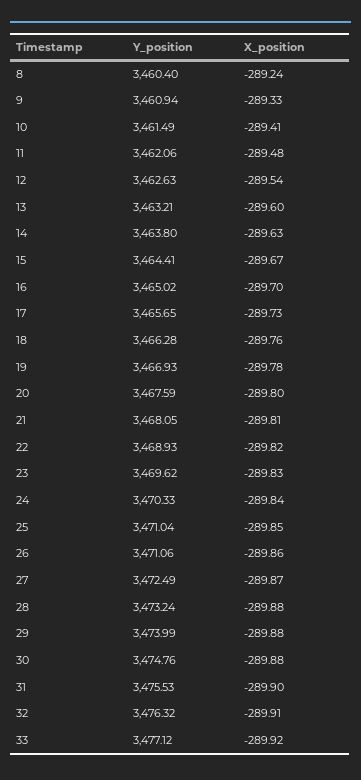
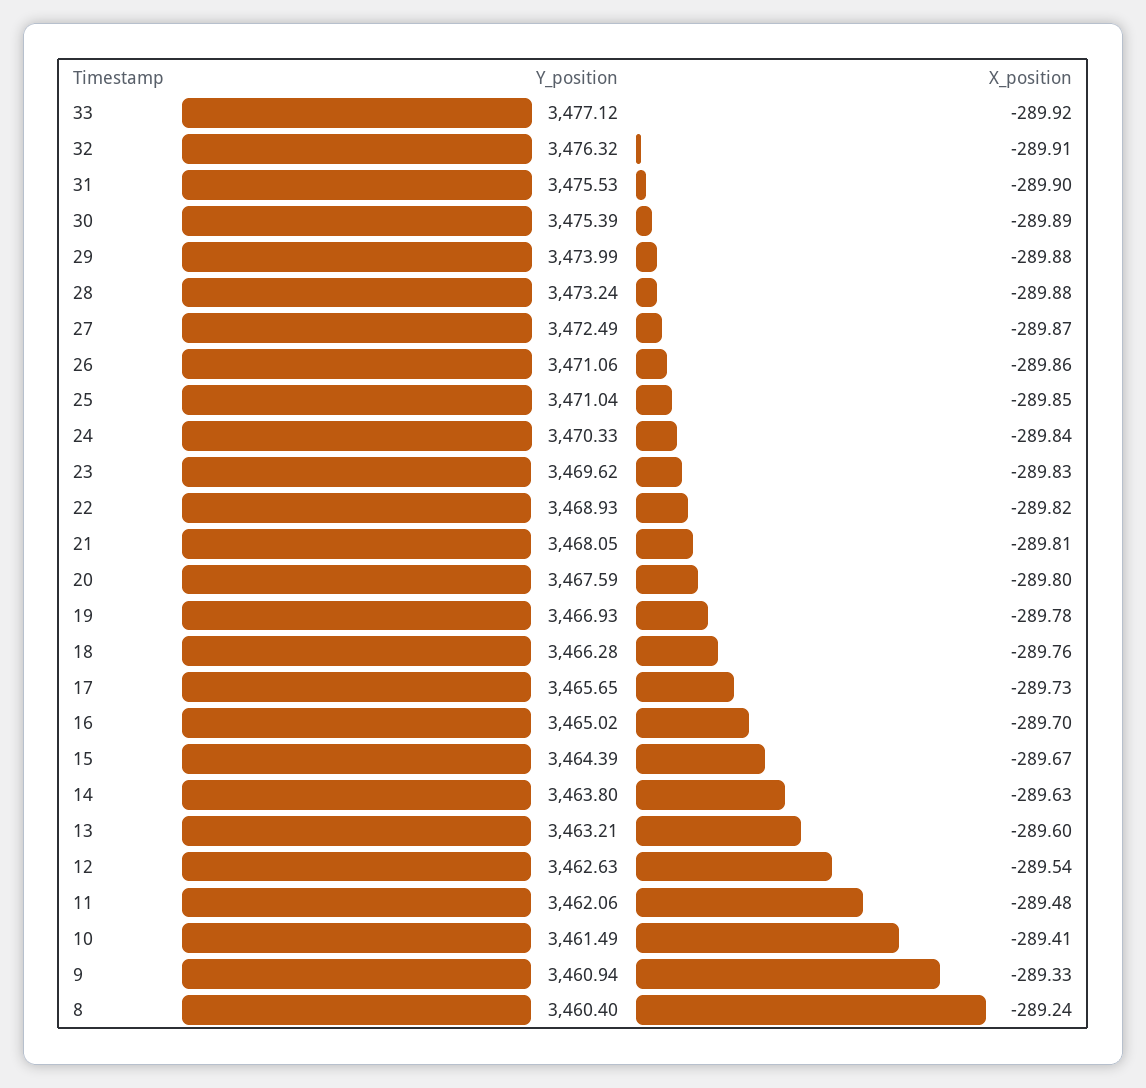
  {
    "Y_position": {
      "8": 3460.4,
      "9": 3460.94,
      "10": 3461.49,
      "11": 3462.06,
      "12": 3462.63,
      "13": 3463.21,
      "14": 3463.8,
-     "15": 3464.41,
+     "15": 3464.39,
      "16": 3465.02,
      "17": 3465.65,
      "18": 3466.28,
      "19": 3466.93,
      "20": 3467.59,
      "21": 3468.05,
      "22": 3468.93,
      "23": 3469.62,
      "24": 3470.33,
      "25": 3471.04,
      "26": 3471.06,
      "27": 3472.49,
      "28": 3473.24,
      "29": 3473.99,
-     "30": 3474.76,
+     "30": 3475.39,
      "31": 3475.53,
      "32": 3476.32,
      "33": 3477.12
    },
    "X_position": {
      "8": -289.24,
      "9": -289.33,
      "10": -289.41,
      "11": -289.48,
      "12": -289.54,
      "13": -289.6,
      "14": -289.63,
      "15": -289.67,
      "16": -289.7,
      "17": -289.73,
      "18": -289.76,
      "19": -289.78,
      "20": -289.8,
      "21": -289.81,
      "22": -289.82,
      "23": -289.83,
      "24": -289.84,
      "25": -289.85,
      "26": -289.86,
      "27": -289.87,
      "28": -289.88,
      "29": -289.88,
-     "30": -289.88,
+     "30": -289.89,
      "31": -289.9,
      "32": -289.91,
      "33": -289.92
    }
  }

